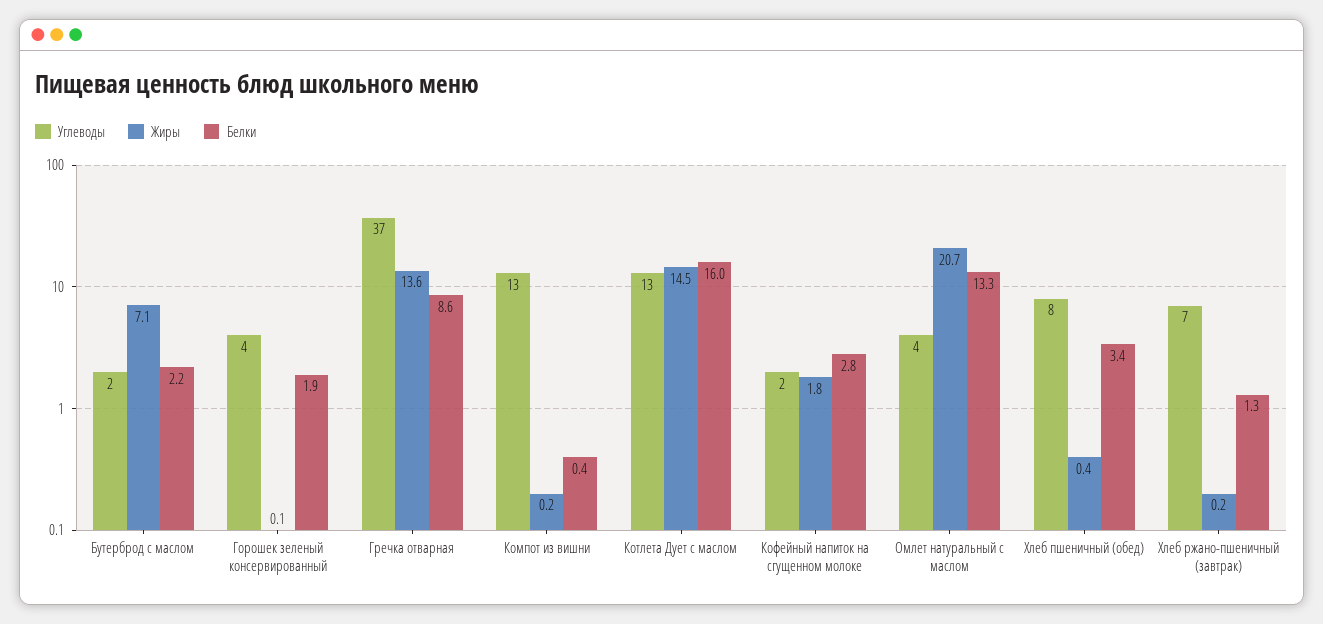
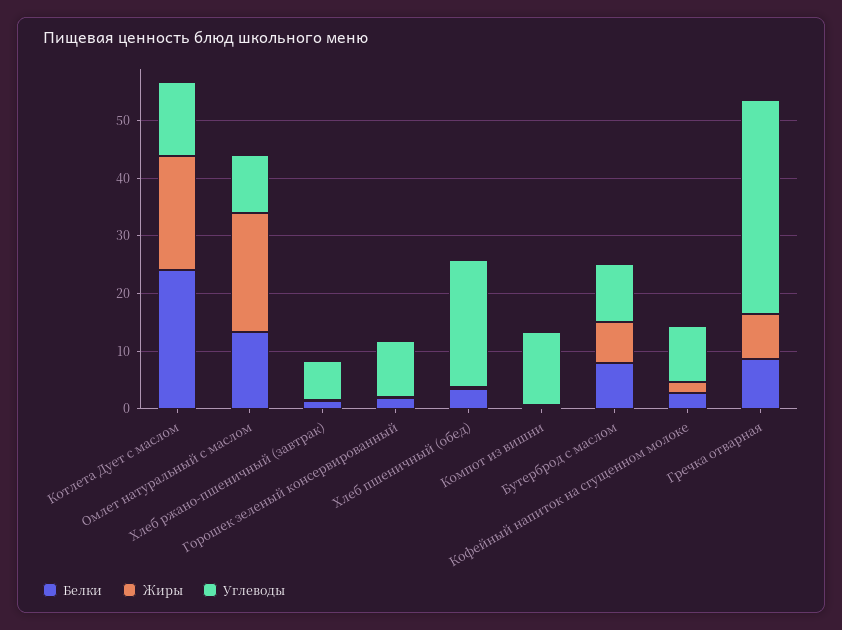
  {
    "Углеводы": {
-     "Бутерброд с маслом": 2,
+     "Бутерброд с маслом": 10,
-     "Горошек зеленый консервированный": 4,
+     "Горошек зеленый консервированный": 10,
      "Гречка отварная": 37,
      "Компот из вишни": 13,
      "Котлета Дует с маслом": 13,
-     "Кофейный напиток на сгущенном молоке": 2,
+     "Кофейный напиток на сгущенном молоке": 10,
-     "Омлет натуральный с маслом": 4,
+     "Омлет натуральный с маслом": 10,
-     "Хлеб пшеничный (обед)": 8,
+     "Хлеб пшеничный (обед)": 22,
      "Хлеб ржано-пшеничный (завтрак)": 7
    },
    "Жиры": {
      "Бутерброд с маслом": 7.1,
      "Горошек зеленый консервированный": 0.1,
-     "Гречка отварная": 13.6,
+     "Гречка отварная": 8,
      "Компот из вишни": 0.2,
-     "Котлета Дует с маслом": 14.5,
+     "Котлета Дует с маслом": 20,
      "Кофейный напиток на сгущенном молоке": 1.8,
      "Омлет натуральный с маслом": 20.7,
      "Хлеб пшеничный (обед)": 0.4,
      "Хлеб ржано-пшеничный (завтрак)": 0.2
    },
    "Белки": {
-     "Бутерброд с маслом": 2.2,
+     "Бутерброд с маслом": 8,
      "Горошек зеленый консервированный": 1.9,
      "Гречка отварная": 8.6,
      "Компот из вишни": 0.4,
-     "Котлета Дует с маслом": 16,
+     "Котлета Дует с маслом": 24,
      "Кофейный напиток на сгущенном молоке": 2.8,
      "Омлет натуральный с маслом": 13.3,
      "Хлеб пшеничный (обед)": 3.4,
      "Хлеб ржано-пшеничный (завтрак)": 1.3
    }
  }

